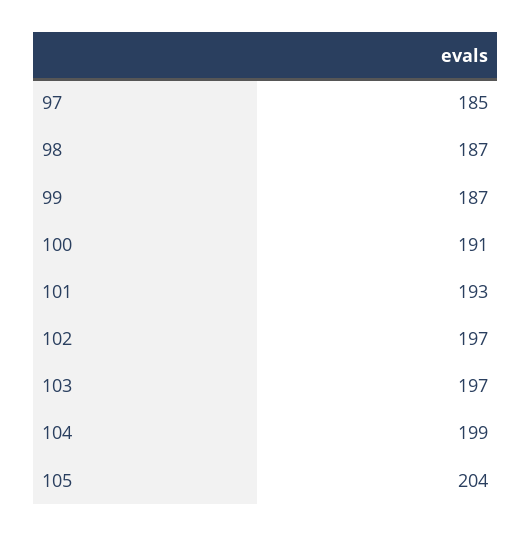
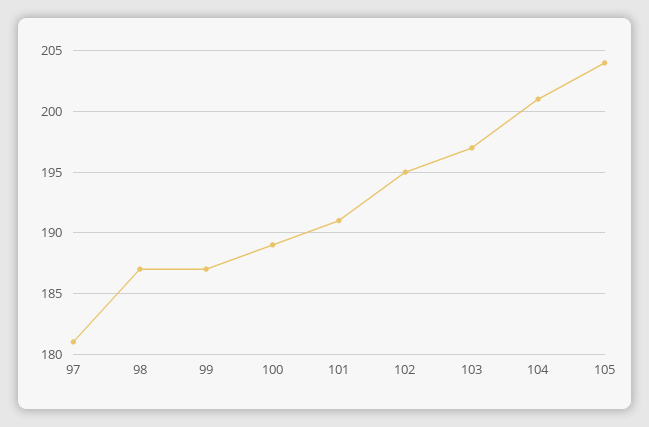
  {
-   "97": 185,
+   "97": 181,
    "98": 187,
    "99": 187,
-   "100": 191,
+   "100": 189,
-   "101": 193,
+   "101": 191,
-   "102": 197,
+   "102": 195,
    "103": 197,
-   "104": 199,
+   "104": 201,
    "105": 204
  }

